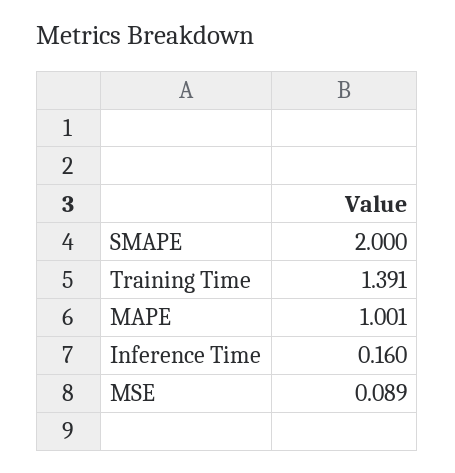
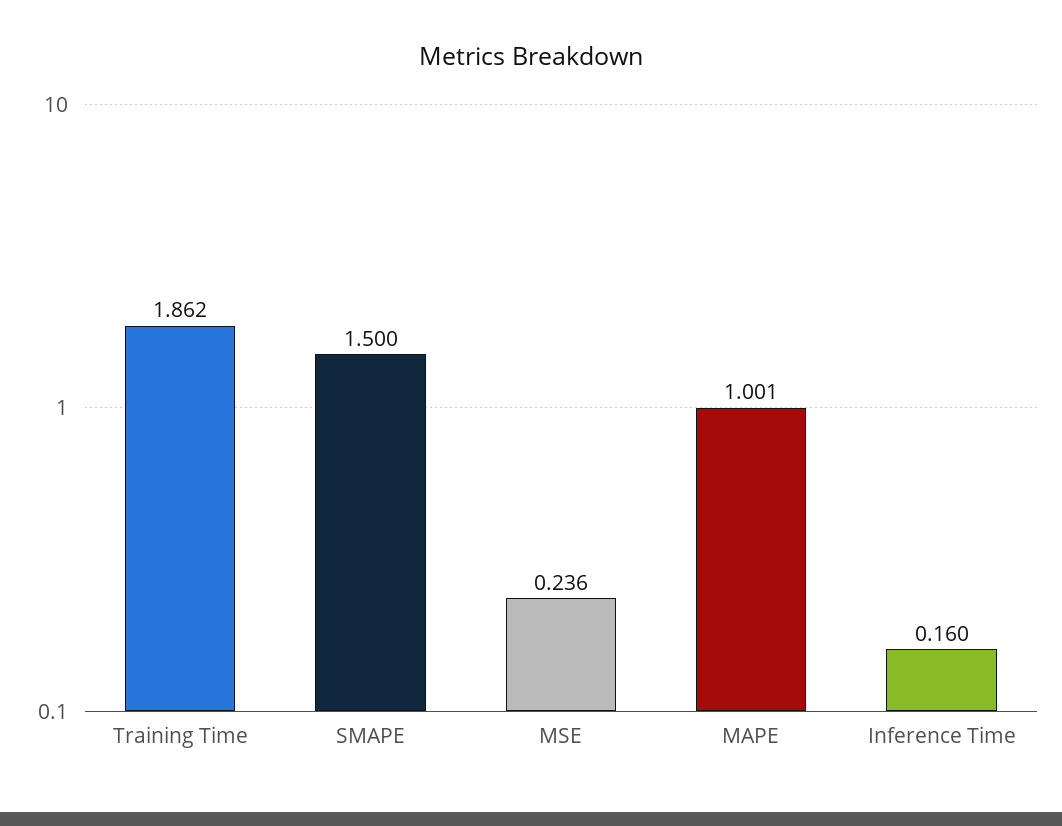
  {
-   "SMAPE": 2,
+   "SMAPE": 1.5,
-   "Training Time": 1.391,
+   "Training Time": 1.862,
    "MAPE": 1.001,
    "Inference Time": 0.16,
-   "MSE": 0.089
+   "MSE": 0.236
  }

